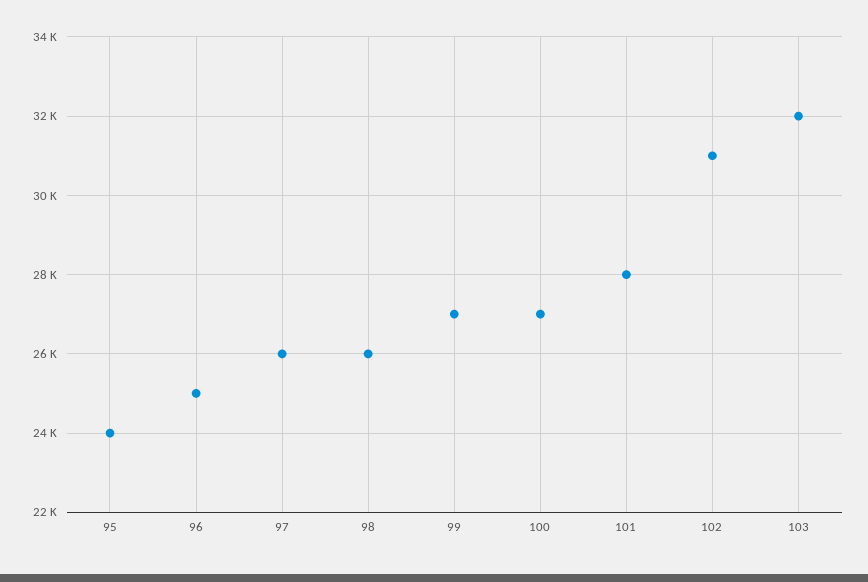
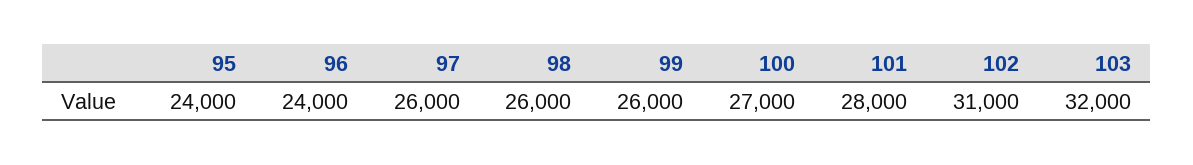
  {
    "95": 24000,
-   "96": 25000,
+   "96": 24000,
    "97": 26000,
    "98": 26000,
-   "99": 27000,
+   "99": 26000,
    "100": 27000,
    "101": 28000,
    "102": 31000,
    "103": 32000
  }

